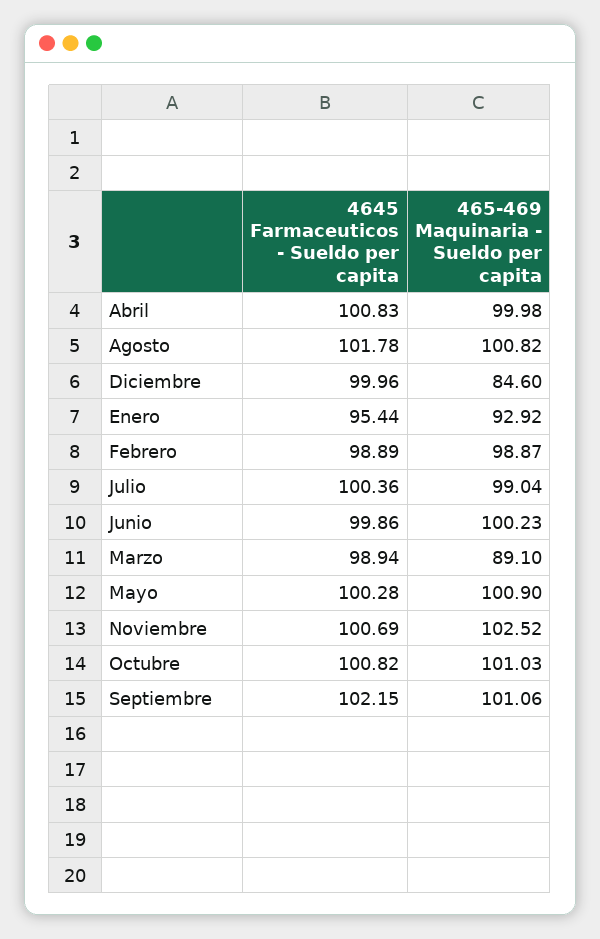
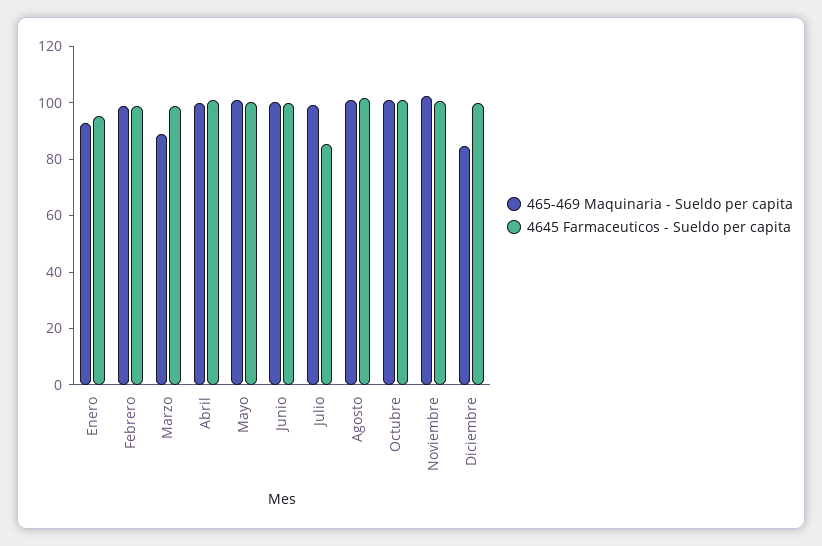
  {
    "4645 Farmaceuticos - Sueldo per capita": {
      "Abril": 100.83,
      "Agosto": 101.78,
      "Diciembre": 99.96,
      "Enero": 95.44,
      "Febrero": 98.89,
-     "Julio": 100.36,
+     "Julio": 85,
      "Junio": 99.86,
      "Marzo": 98.94,
      "Mayo": 100.28,
      "Noviembre": 100.69,
-     "Octubre": 100.82,
+     "Octubre": 100.82
-     "Septiembre": 102.15
    },
    "465-469 Maquinaria - Sueldo per capita": {
      "Abril": 99.98,
      "Agosto": 100.82,
      "Diciembre": 84.6,
      "Enero": 92.92,
      "Febrero": 98.87,
      "Julio": 99.04,
      "Junio": 100.23,
      "Marzo": 89.1,
      "Mayo": 100.9,
      "Noviembre": 102.52,
-     "Octubre": 101.03,
+     "Octubre": 101.03
-     "Septiembre": 101.06
    }
  }

